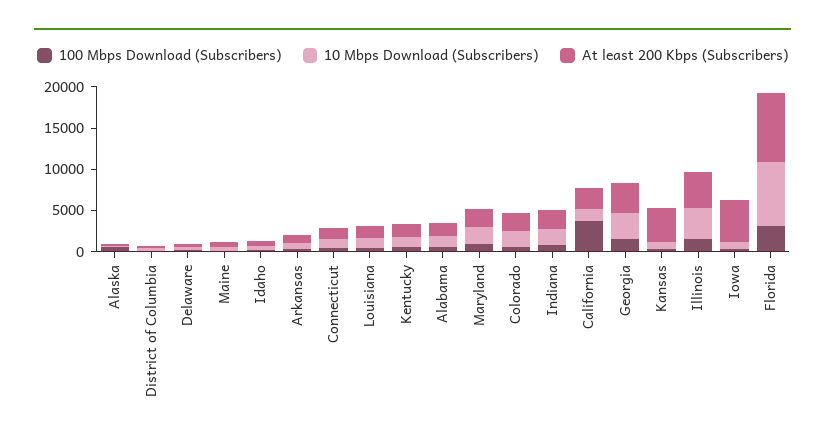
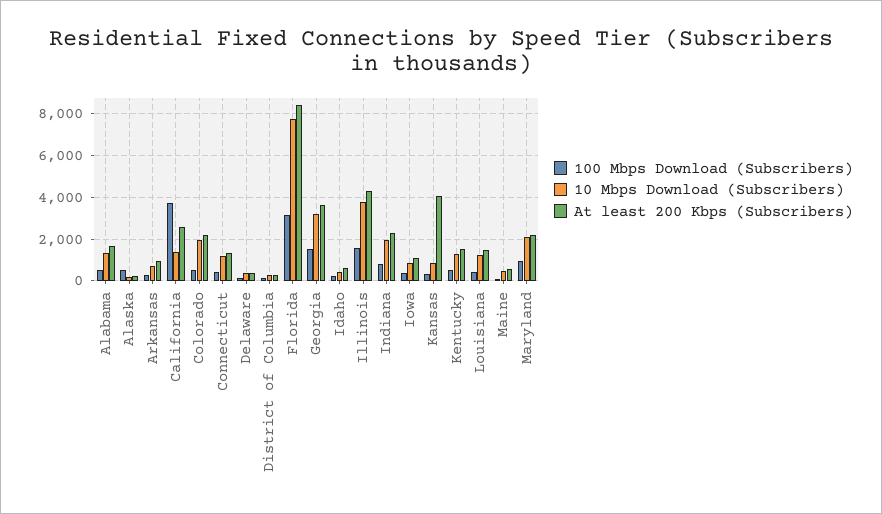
  {
    "100 Mbps Download (Subscribers)": {
      "Alaska": 500,
      "District of Columbia": 0,
      "Delaware": 0,
      "Maine": 0,
      "Idaho": 0,
      "Arkansas": 500,
      "Connecticut": 500,
      "Louisiana": 500,
      "Kentucky": 500,
      "Alabama": 500,
      "Maryland": 1000,
      "Colorado": 500,
      "Indiana": 1000,
      "California": 3500,
      "Georgia": 1500,
      "Kansas": 500,
      "Illinois": 1500,
      "Iowa": 500,
      "Florida": 3000
    },
    "10 Mbps Download (Subscribers)": {
      "Alaska": 0,
      "District of Columbia": 500,
      "Delaware": 500,
      "Maine": 500,
      "Idaho": 500,
      "Arkansas": 500,
      "Connecticut": 1000,
      "Louisiana": 1000,
      "Kentucky": 1500,
      "Alabama": 1500,
      "Maryland": 2000,
      "Colorado": 2000,
      "Indiana": 2000,
      "California": 1500,
      "Georgia": 3000,
      "Kansas": 1000,
      "Illinois": 4000,
      "Iowa": 1000,
      "Florida": 8000
    },
    "At least 200 Kbps (Subscribers)": {
      "Alaska": 0,
      "District of Columbia": 500,
      "Delaware": 500,
      "Maine": 500,
      "Idaho": 500,
      "Arkansas": 1000,
      "Connecticut": 1500,
      "Louisiana": 1500,
      "Kentucky": 1500,
      "Alabama": 1500,
      "Maryland": 2000,
      "Colorado": 2000,
      "Indiana": 2500,
      "California": 2500,
      "Georgia": 3500,
      "Kansas": 4000,
      "Illinois": 4500,
-     "Iowa": 5000,
+     "Iowa": 1000,
      "Florida": 8500
    }
  }

